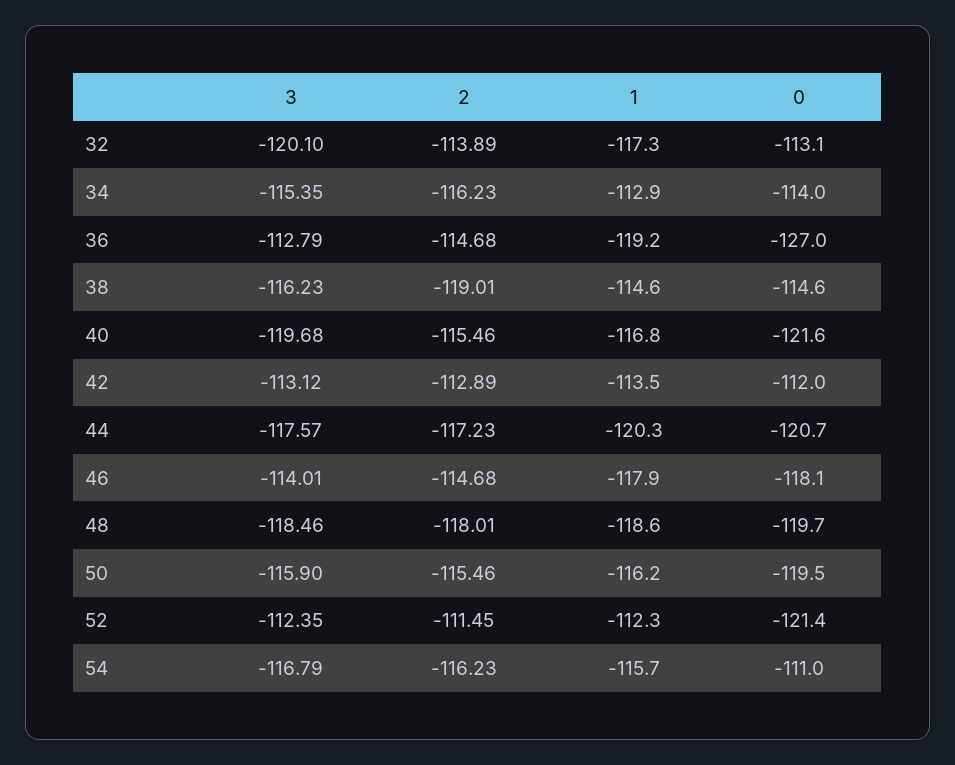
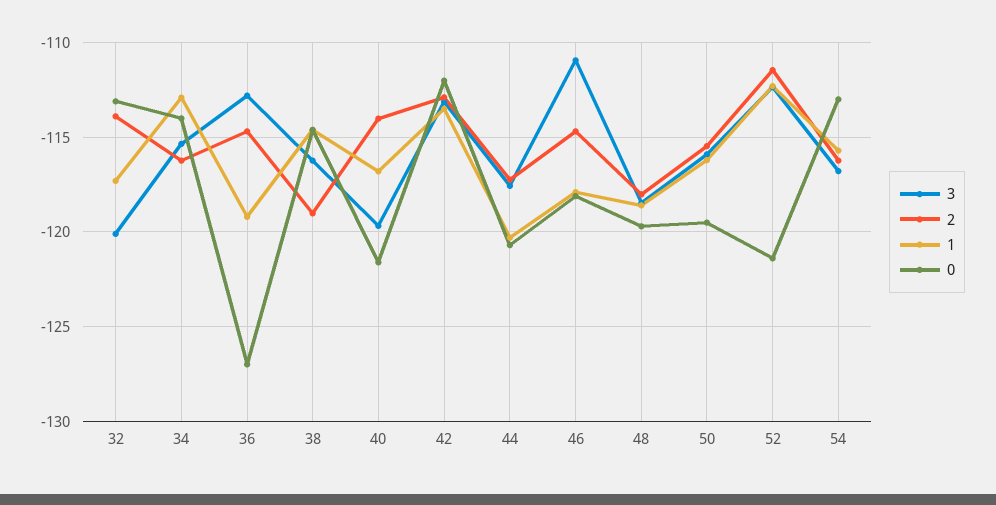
  {
    "3": {
      "32": -120.1,
      "34": -115.35,
      "36": -112.79,
      "38": -116.23,
      "40": -119.68,
      "42": -113.12,
      "44": -117.57,
-     "46": -114.01,
+     "46": -111,
      "48": -118.46,
      "50": -115.9,
      "52": -112.35,
      "54": -116.79
    },
    "2": {
      "32": -113.89,
      "34": -116.23,
      "36": -114.68,
      "38": -119.01,
-     "40": -115.46,
+     "40": -114,
      "42": -112.89,
      "44": -117.23,
      "46": -114.68,
      "48": -118.01,
      "50": -115.46,
      "52": -111.45,
      "54": -116.23
    },
    "1": {
      "32": -117.3,
      "34": -112.9,
      "36": -119.2,
      "38": -114.6,
      "40": -116.8,
      "42": -113.5,
      "44": -120.3,
      "46": -117.9,
      "48": -118.6,
      "50": -116.2,
      "52": -112.3,
      "54": -115.7
    },
    "0": {
      "32": -113.1,
      "34": -114,
      "36": -127,
      "38": -114.6,
      "40": -121.6,
      "42": -112,
      "44": -120.7,
      "46": -118.1,
      "48": -119.7,
      "50": -119.5,
      "52": -121.4,
-     "54": -111
+     "54": -113
    }
  }

